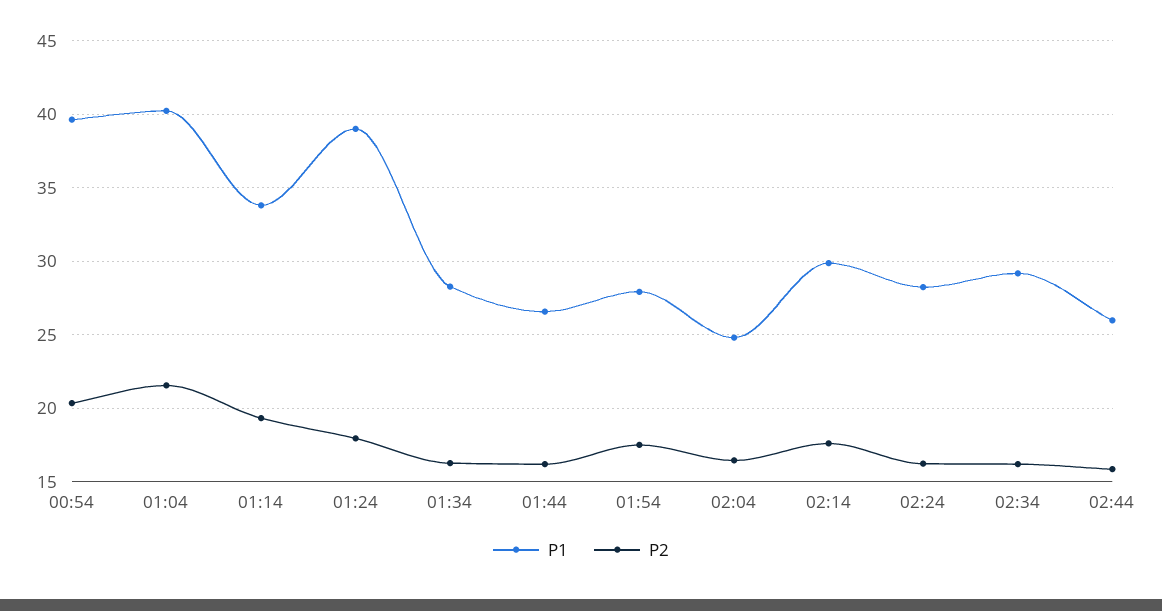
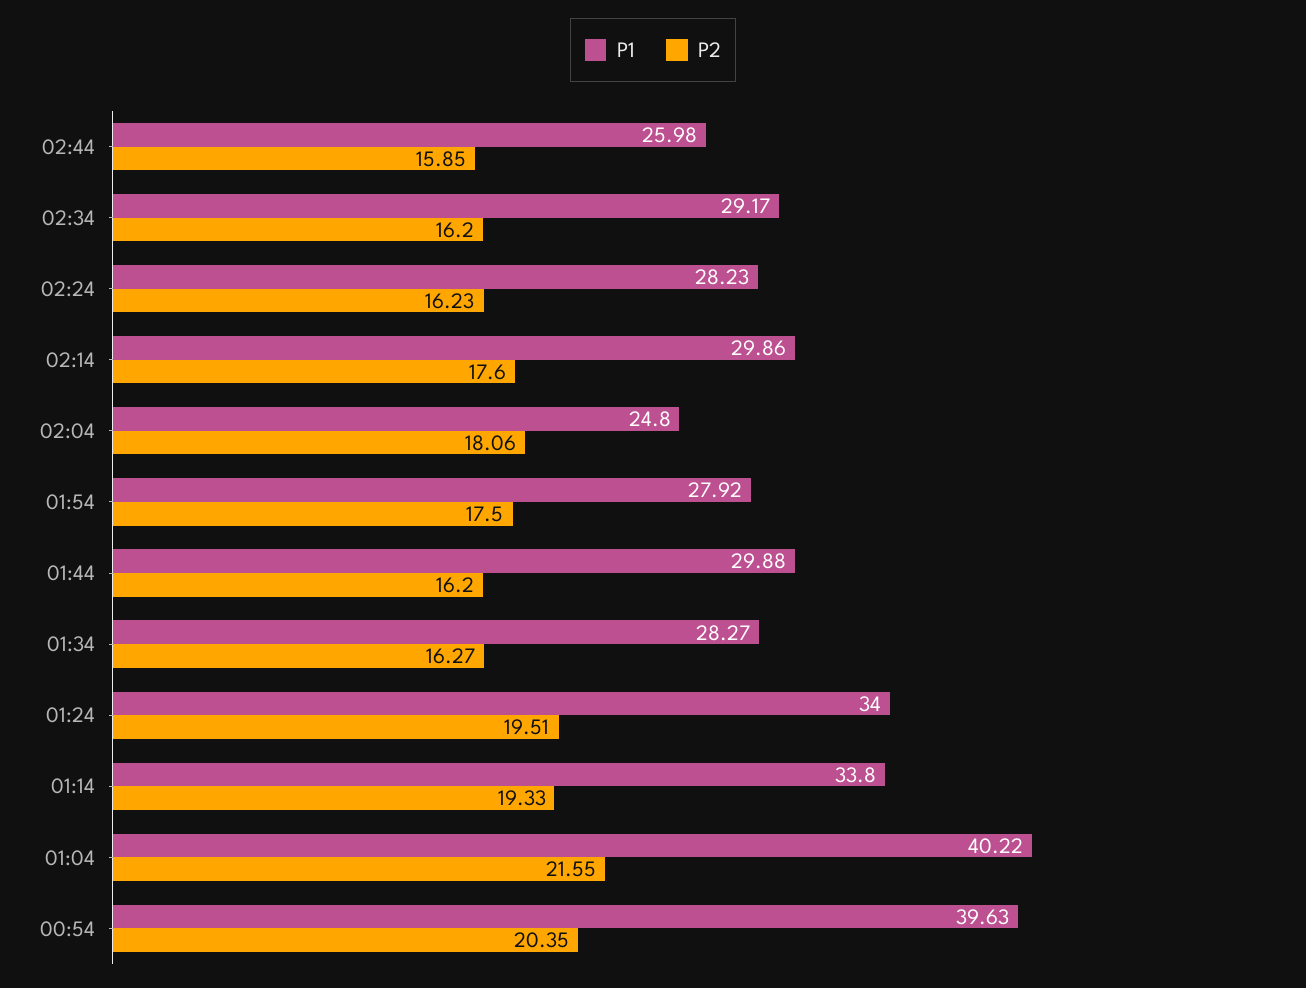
  {
    "P1": {
      "00:54": 39.63,
      "01:04": 40.22,
      "01:14": 33.8,
-     "01:24": 39,
+     "01:24": 34,
      "01:34": 28.27,
-     "01:44": 26.5,
+     "01:44": 29.88,
      "01:54": 27.92,
      "02:04": 24.8,
      "02:14": 29.86,
      "02:24": 28.23,
      "02:34": 29.17,
      "02:44": 25.98
    },
    "P2": {
      "00:54": 20.35,
      "01:04": 21.55,
      "01:14": 19.33,
-     "01:24": 18,
+     "01:24": 19.51,
      "01:34": 16.27,
      "01:44": 16.2,
      "01:54": 17.5,
-     "02:04": 16.5,
+     "02:04": 18.06,
      "02:14": 17.6,
      "02:24": 16.23,
      "02:34": 16.2,
      "02:44": 15.85
    }
  }

